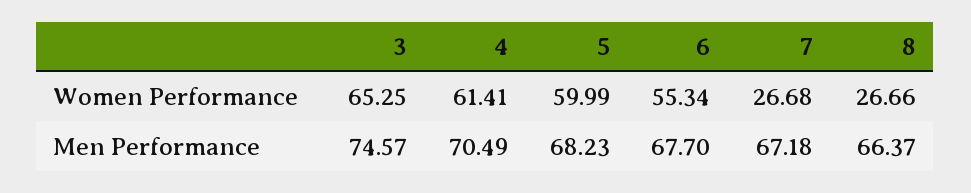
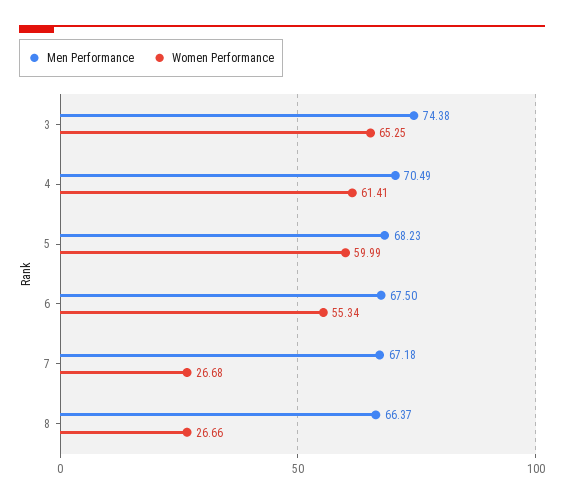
  {
    "Women Performance": {
      "3": 65.25,
      "4": 61.41,
      "5": 59.99,
      "6": 55.34,
      "7": 26.68,
      "8": 26.66
    },
    "Men Performance": {
-     "3": 74.57,
+     "3": 74.38,
      "4": 70.49,
      "5": 68.23,
-     "6": 67.7,
+     "6": 67.5,
      "7": 67.18,
      "8": 66.37
    }
  }

